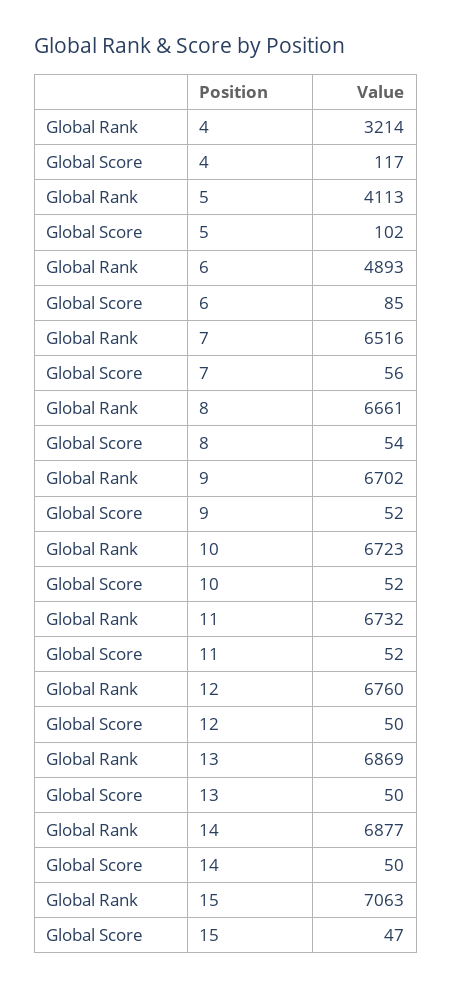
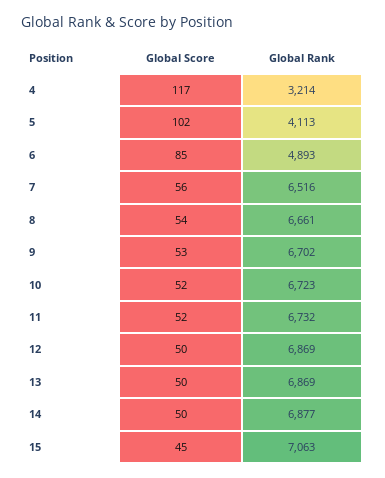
  {
    "Global Rank": {
      "4": 3214,
      "5": 4113,
      "6": 4893,
      "7": 6516,
      "8": 6661,
      "9": 6702,
      "10": 6723,
      "11": 6732,
-     "12": 6760,
+     "12": 6869,
      "13": 6869,
      "14": 6877,
      "15": 7063
    },
    "Global Score": {
      "4": 117,
      "5": 102,
      "6": 85,
      "7": 56,
      "8": 54,
-     "9": 52,
+     "9": 53,
      "10": 52,
      "11": 52,
      "12": 50,
      "13": 50,
      "14": 50,
-     "15": 47
+     "15": 45
    }
  }

